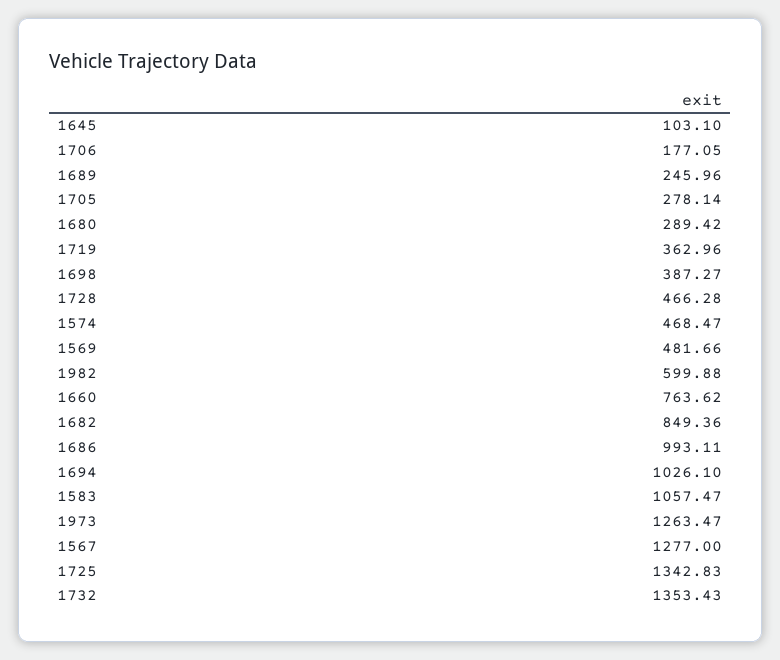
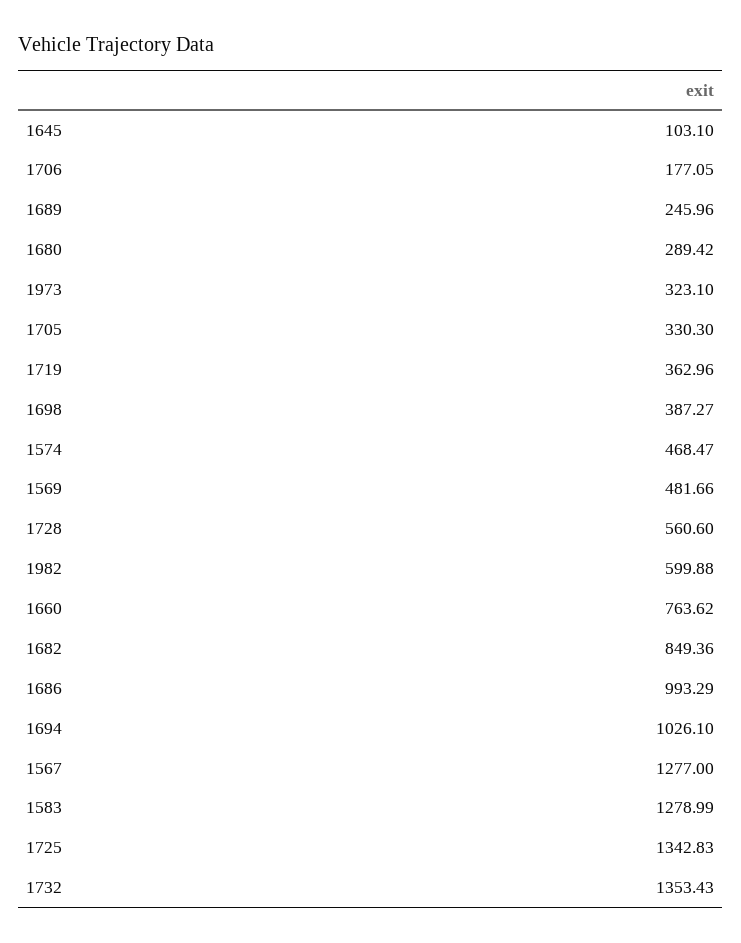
  {
    "1645": 103.1,
    "1706": 177.05,
    "1689": 245.96,
-   "1705": 278.14,
+   "1705": 330.3,
    "1680": 289.42,
    "1719": 362.96,
    "1698": 387.27,
-   "1728": 466.28,
+   "1728": 560.6,
    "1574": 468.47,
    "1569": 481.66,
    "1982": 599.88,
    "1660": 763.62,
    "1682": 849.36,
-   "1686": 993.11,
+   "1686": 993.29,
    "1694": 1026.1,
-   "1583": 1057.47,
+   "1583": 1278.99,
-   "1973": 1263.47,
+   "1973": 323.1,
    "1567": 1277,
    "1725": 1342.83,
    "1732": 1353.43
  }

